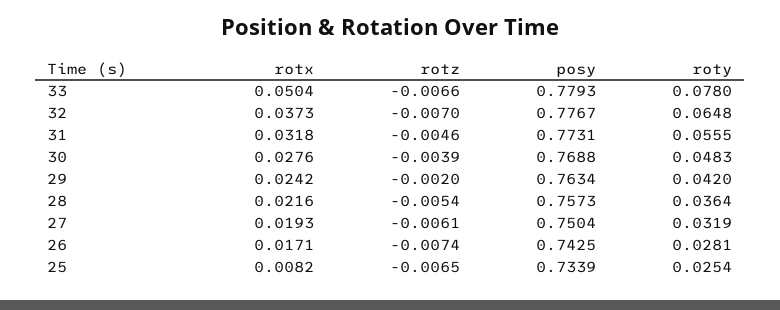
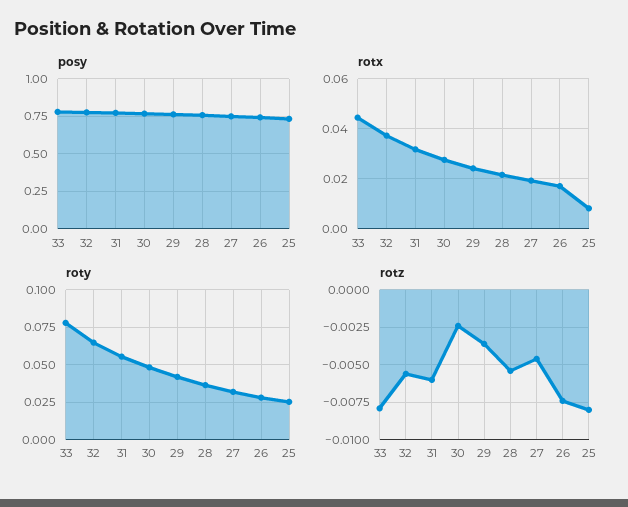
  {
    "rotx": {
-     "33": 0.0504,
+     "33": 0.045,
      "32": 0.0373,
      "31": 0.0318,
      "30": 0.0276,
      "29": 0.0242,
      "28": 0.0216,
      "27": 0.0193,
      "26": 0.0171,
      "25": 0.0082
    },
    "rotz": {
-     "33": -0.0066,
+     "33": -0.008,
-     "32": -0.007,
+     "32": -0.0055,
-     "31": -0.0046,
+     "31": -0.006,
-     "30": -0.0039,
+     "30": -0.0025,
-     "29": -0.002,
+     "29": -0.0035,
      "28": -0.0054,
-     "27": -0.0061,
+     "27": -0.0045,
      "26": -0.0074,
-     "25": -0.0065
+     "25": -0.008
    },
    "posy": {
      "33": 0.7793,
      "32": 0.7767,
      "31": 0.7731,
      "30": 0.7688,
      "29": 0.7634,
      "28": 0.7573,
      "27": 0.7504,
      "26": 0.7425,
      "25": 0.7339
    },
    "roty": {
      "33": 0.078,
      "32": 0.0648,
      "31": 0.0555,
      "30": 0.0483,
      "29": 0.042,
      "28": 0.0364,
      "27": 0.0319,
      "26": 0.0281,
      "25": 0.0254
    }
  }

